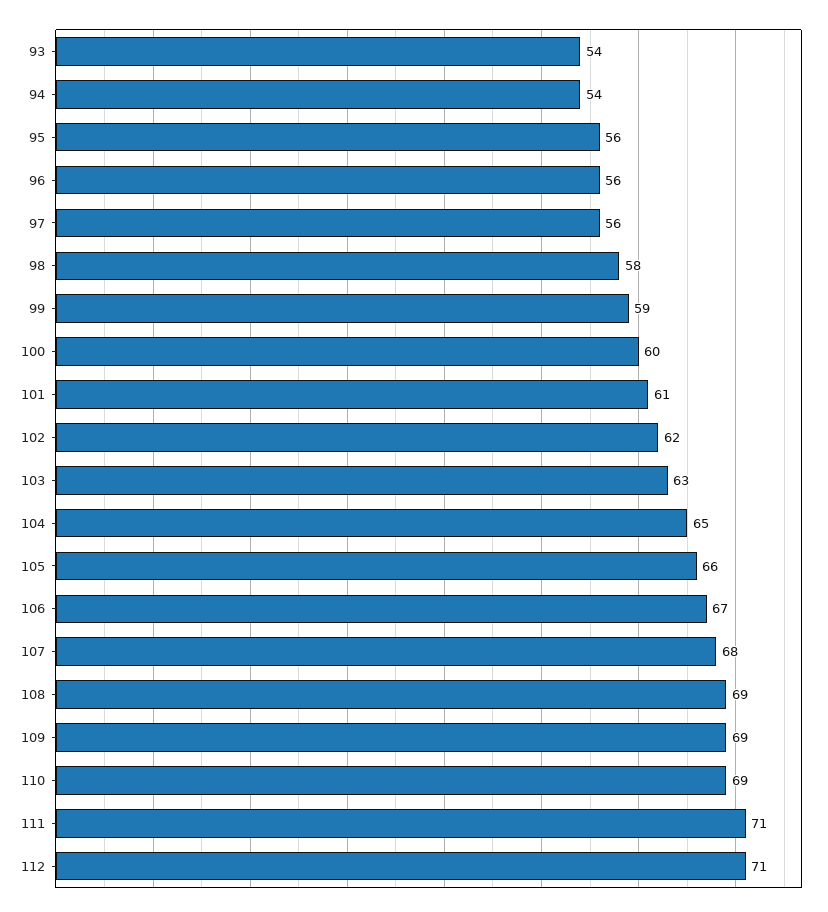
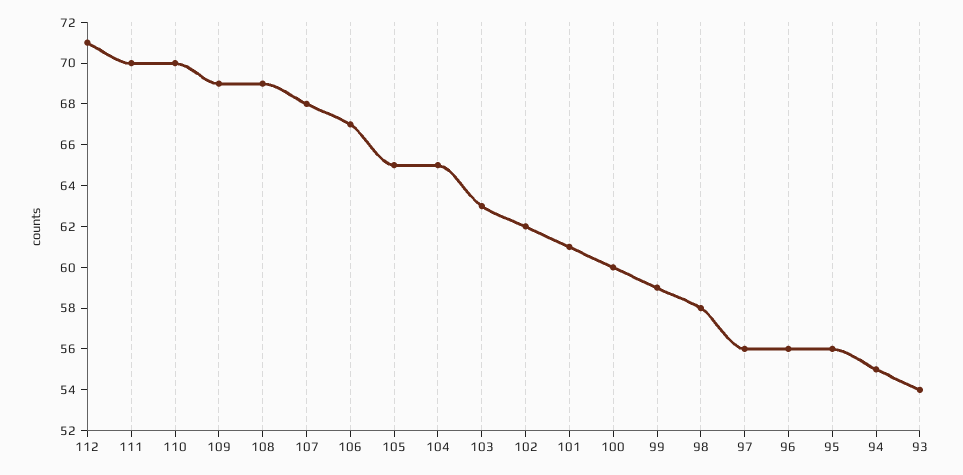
  {
    "93": 54,
-   "94": 54,
+   "94": 55,
    "95": 56,
    "96": 56,
    "97": 56,
    "98": 58,
    "99": 59,
    "100": 60,
    "101": 61,
    "102": 62,
    "103": 63,
    "104": 65,
-   "105": 66,
+   "105": 65,
    "106": 67,
    "107": 68,
    "108": 69,
    "109": 69,
-   "110": 69,
+   "110": 70,
-   "111": 71,
+   "111": 70,
    "112": 71
  }

